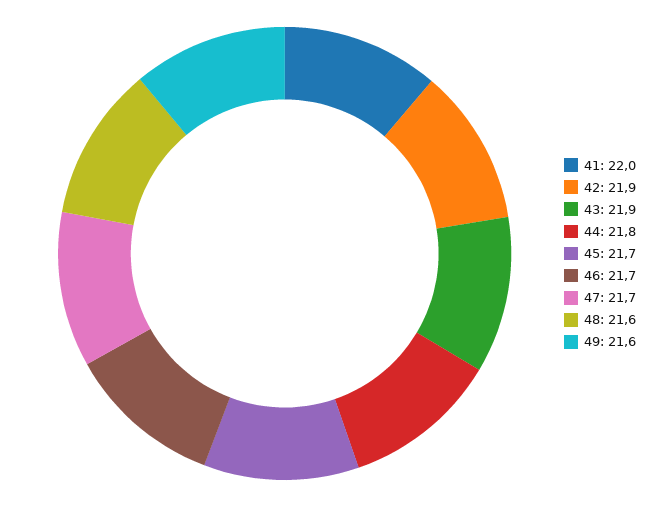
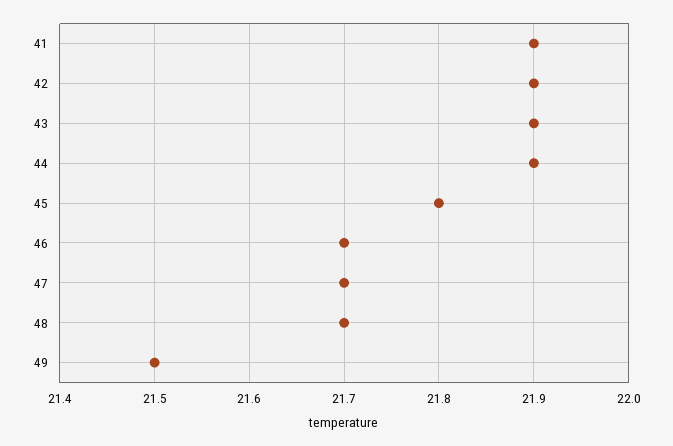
  {
-   "41": 22,
+   "41": 21.9,
    "42": 21.9,
    "43": 21.9,
-   "44": 21.8,
+   "44": 21.9,
-   "45": 21.7,
+   "45": 21.8,
    "46": 21.7,
    "47": 21.7,
-   "48": 21.6,
+   "48": 21.7,
-   "49": 21.6
+   "49": 21.5
  }

